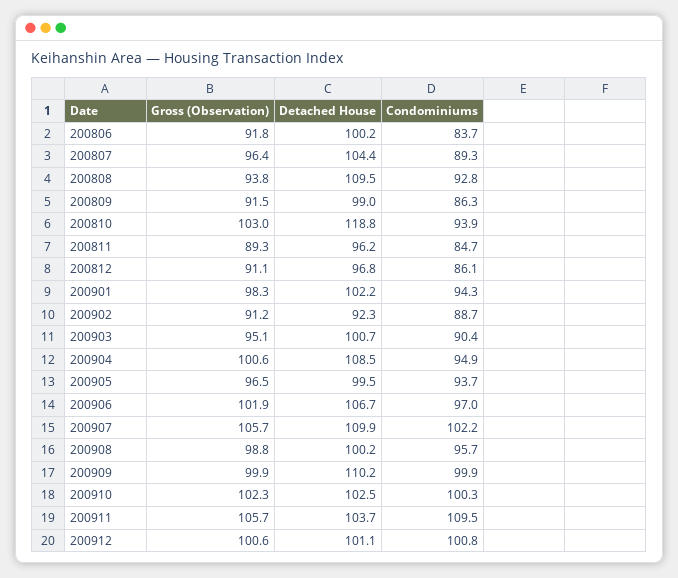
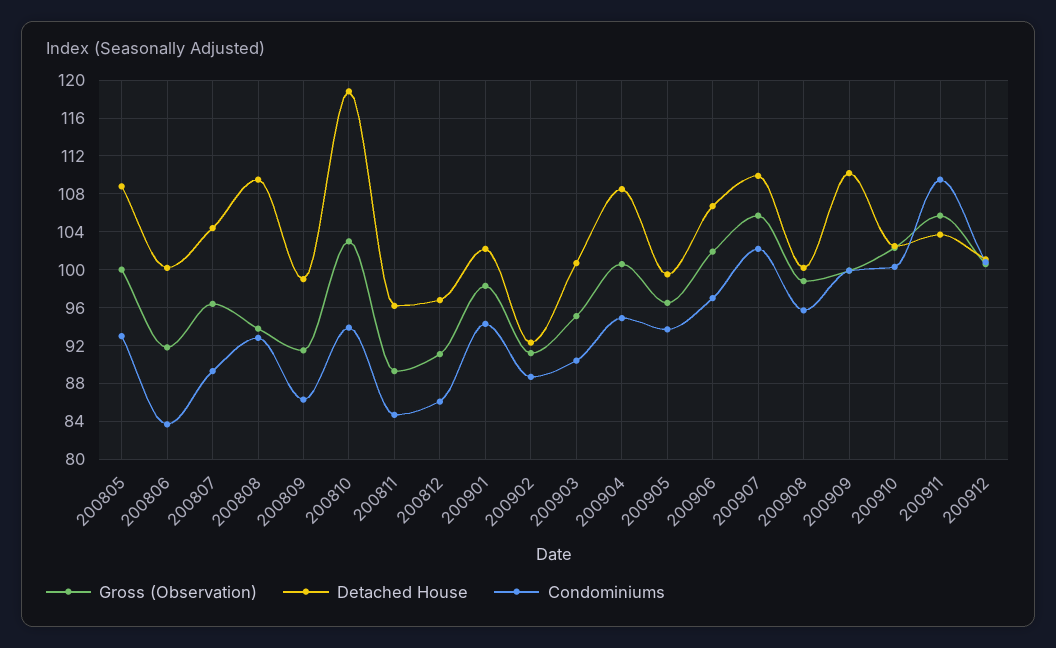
  {
    "Gross (Observation)": {
      "200806": 91.8,
      "200807": 96.4,
      "200808": 93.8,
      "200809": 91.5,
      "200810": 103,
      "200811": 89.3,
      "200812": 91.1,
      "200901": 98.3,
      "200902": 91.2,
      "200903": 95.1,
      "200904": 100.6,
      "200905": 96.5,
      "200906": 101.9,
      "200907": 105.7,
      "200908": 98.8,
      "200909": 99.9,
      "200910": 102.3,
      "200911": 105.7,
-     "200912": 100.6
+     "200912": 100.6,
+     "200805": 100
    },
    "Detached House": {
      "200806": 100.2,
      "200807": 104.4,
      "200808": 109.5,
      "200809": 99,
      "200810": 118.8,
      "200811": 96.2,
      "200812": 96.8,
      "200901": 102.2,
      "200902": 92.3,
      "200903": 100.7,
      "200904": 108.5,
      "200905": 99.5,
      "200906": 106.7,
      "200907": 109.9,
      "200908": 100.2,
      "200909": 110.2,
      "200910": 102.5,
      "200911": 103.7,
-     "200912": 101.1
+     "200912": 101.1,
+     "200805": 109
    },
    "Condominiums": {
      "200806": 83.7,
      "200807": 89.3,
      "200808": 92.8,
      "200809": 86.3,
      "200810": 93.9,
      "200811": 84.7,
      "200812": 86.1,
      "200901": 94.3,
      "200902": 88.7,
      "200903": 90.4,
      "200904": 94.9,
      "200905": 93.7,
      "200906": 97,
      "200907": 102.2,
      "200908": 95.7,
      "200909": 99.9,
      "200910": 100.3,
      "200911": 109.5,
-     "200912": 100.8
+     "200912": 100.8,
+     "200805": 93
    }
  }

